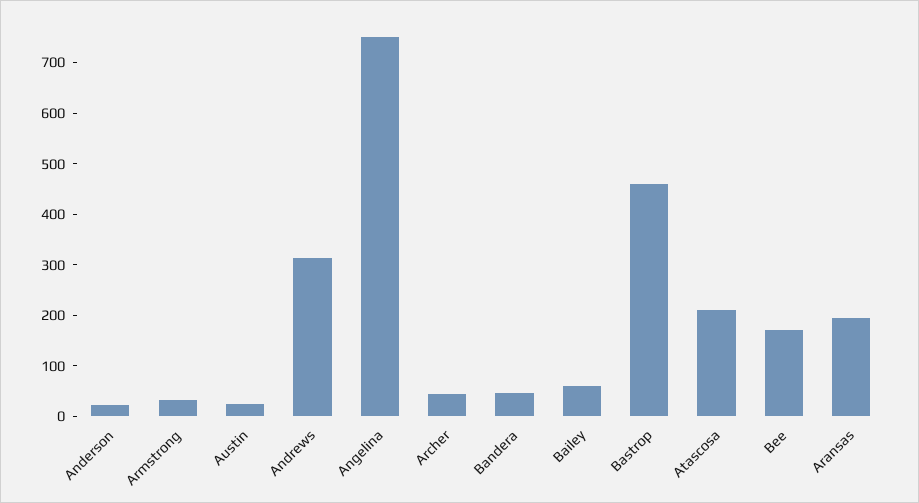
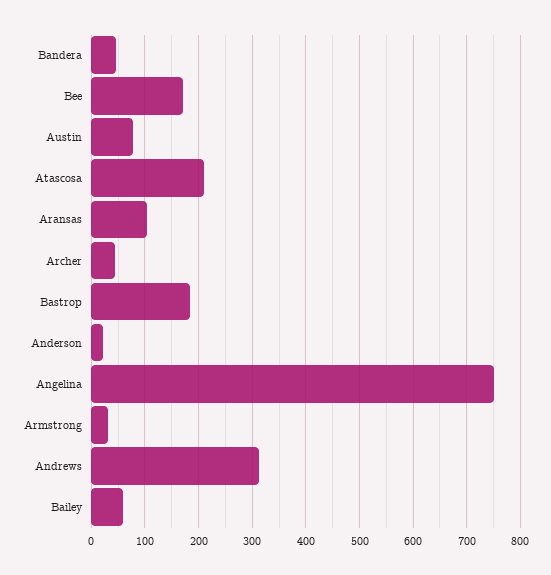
  {
    "Anderson": 20,
    "Armstrong": 40,
-   "Austin": 20,
+   "Austin": 80,
    "Andrews": 320,
    "Angelina": 760,
    "Archer": 40,
    "Bandera": 40,
    "Bailey": 60,
-   "Bastrop": 460,
+   "Bastrop": 180,
    "Atascosa": 220,
    "Bee": 180,
-   "Aransas": 200
+   "Aransas": 100
  }

